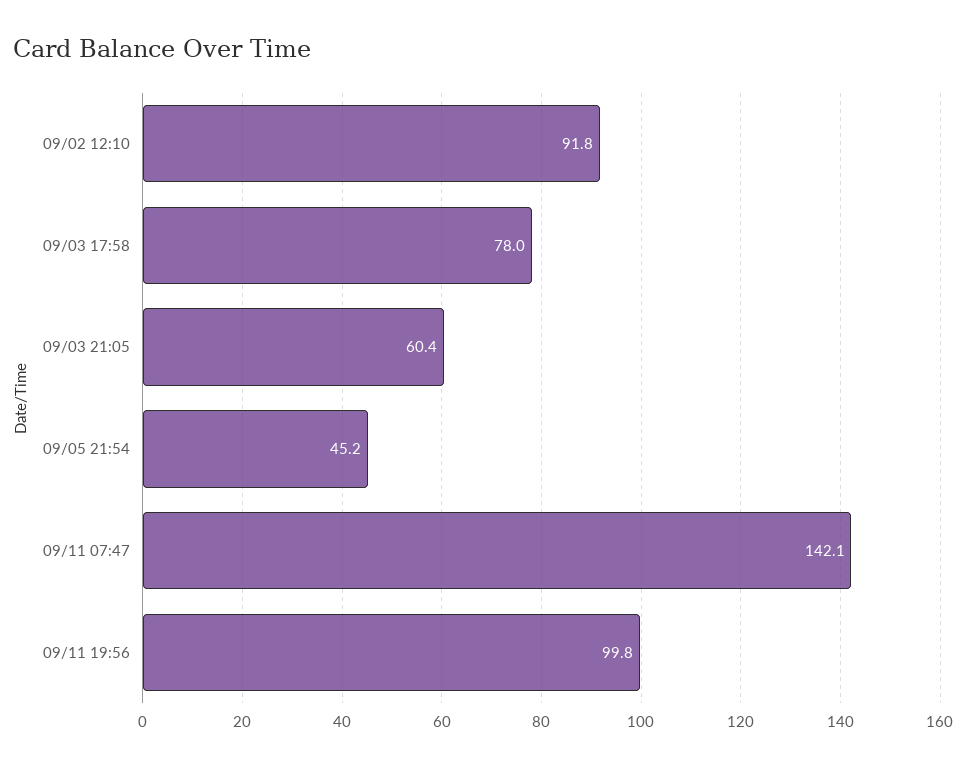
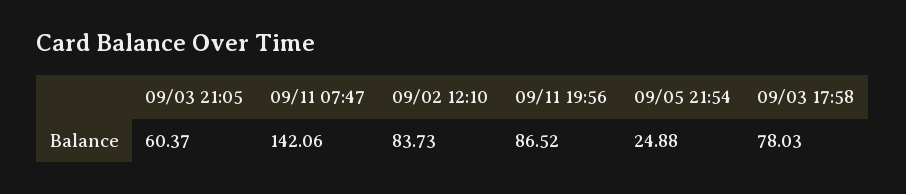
  {
-   "09/02 12:10": 91.8,
+   "09/02 12:10": 83.73,
    "09/03 17:58": 78.03,
    "09/03 21:05": 60.37,
-   "09/05 21:54": 45.2,
+   "09/05 21:54": 24.88,
    "09/11 07:47": 142.06,
-   "09/11 19:56": 99.8
+   "09/11 19:56": 86.52
  }

